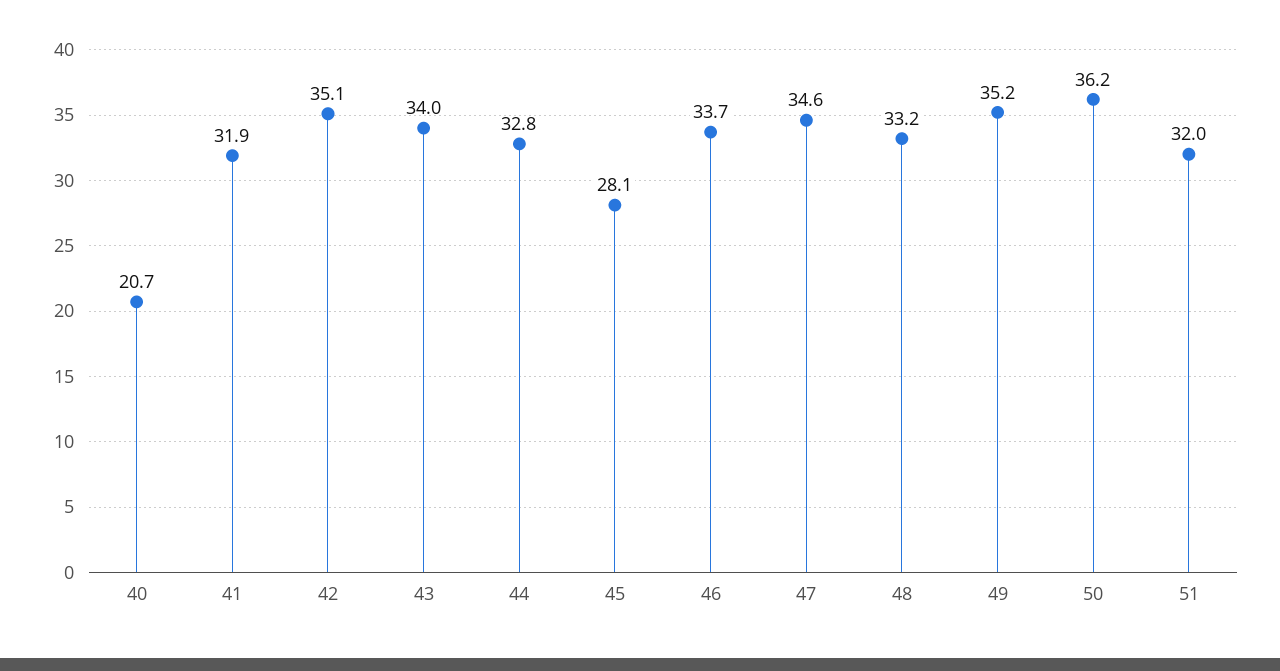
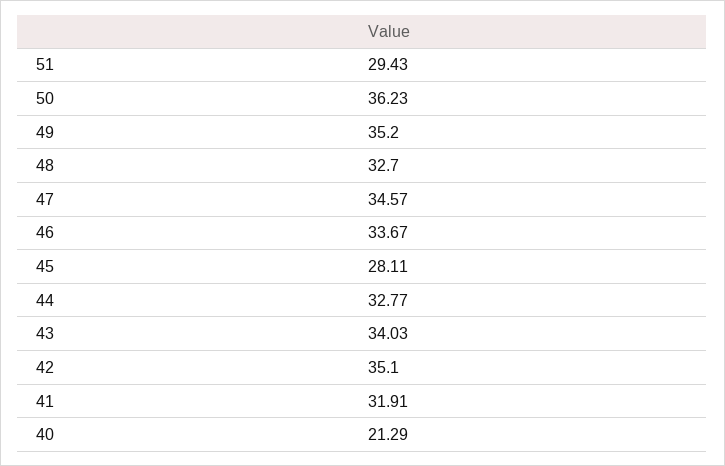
  {
-   "40": 20.7,
+   "40": 21.29,
    "41": 31.91,
    "42": 35.1,
    "43": 34.03,
    "44": 32.77,
    "45": 28.11,
    "46": 33.67,
    "47": 34.57,
-   "48": 33.2,
+   "48": 32.7,
    "49": 35.2,
    "50": 36.23,
-   "51": 32
+   "51": 29.43
  }

